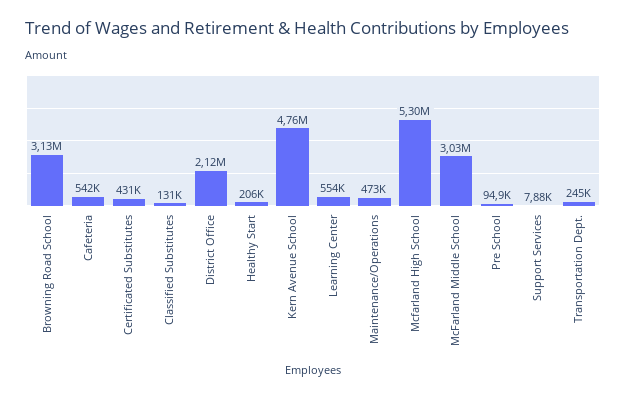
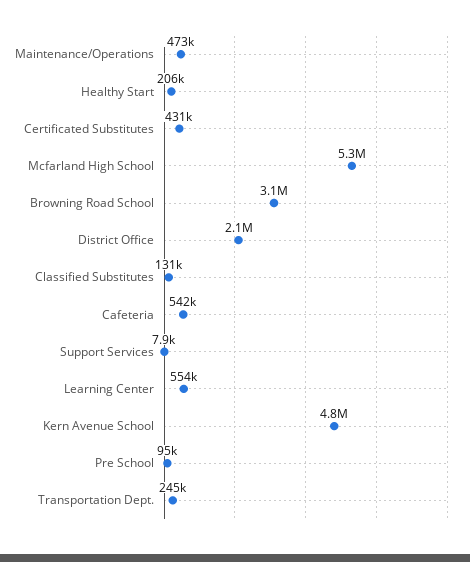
  {
    "Browning Road School": 3130000,
    "Cafeteria": 542000,
    "Certificated Substitutes": 431000,
    "Classified Substitutes": 131000,
    "District Office": 2120000,
    "Healthy Start": 206000,
    "Kern Avenue School": 4760000,
    "Learning Center": 554000,
    "Maintenance/Operations": 473000,
    "Mcfarland High School": 5300000,
-   "McFarland Middle School": 3030000,
    "Pre School": 94900,
    "Support Services": 7880,
    "Transportation Dept.": 245000
  }

